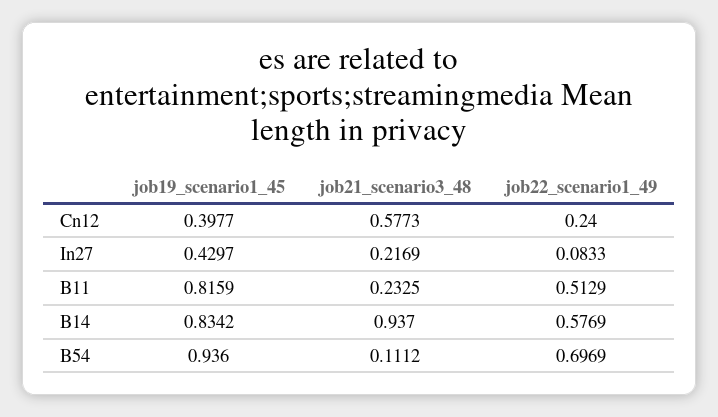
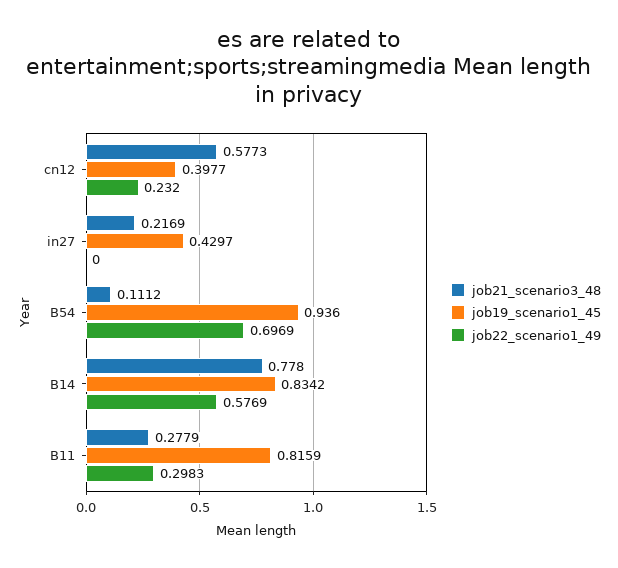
  {
    "job19_scenario1_45": {
      "Cn12": 0.3977,
      "In27": 0.4297,
      "B11": 0.8159,
      "B14": 0.8342,
      "B54": 0.936
    },
    "job21_scenario3_48": {
      "Cn12": 0.5773,
      "In27": 0.2169,
-     "B11": 0.2325,
+     "B11": 0.2779,
-     "B14": 0.937,
+     "B14": 0.778,
      "B54": 0.1112
    },
    "job22_scenario1_49": {
-     "Cn12": 0.24,
+     "Cn12": 0.232,
-     "In27": 0.0833,
+     "In27": 0,
-     "B11": 0.5129,
+     "B11": 0.2983,
      "B14": 0.5769,
      "B54": 0.6969
    }
  }

